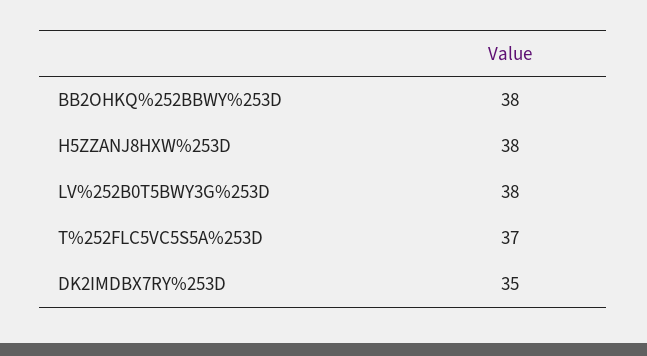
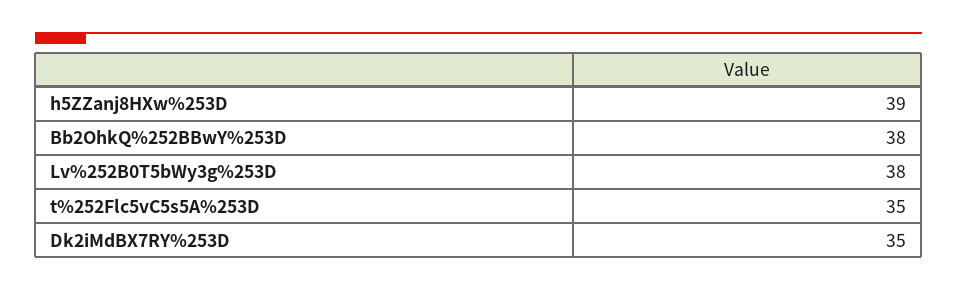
  {
    "BB2OHKQ%252BBWY%253D": 38,
-   "H5ZZANJ8HXW%253D": 38,
+   "H5ZZANJ8HXW%253D": 39,
    "LV%252B0T5BWY3G%253D": 38,
-   "T%252FLC5VC5S5A%253D": 37,
+   "T%252FLC5VC5S5A%253D": 35,
    "DK2IMDBX7RY%253D": 35
  }

